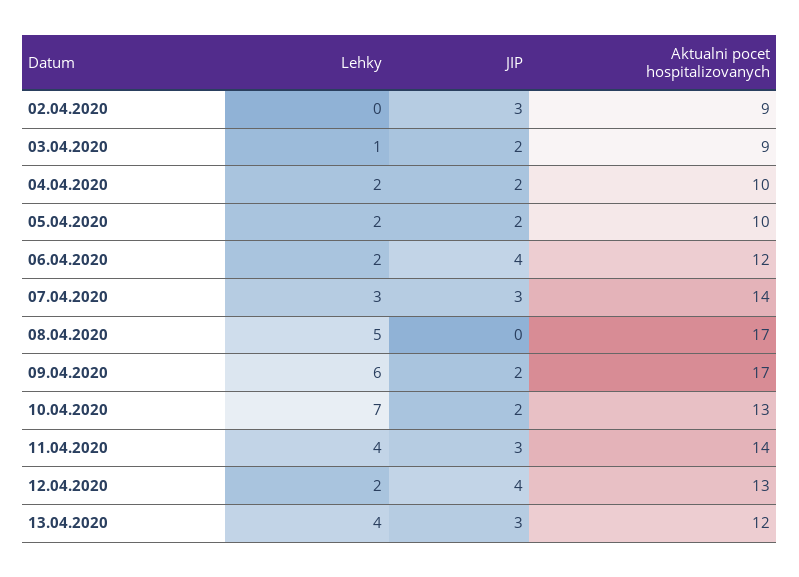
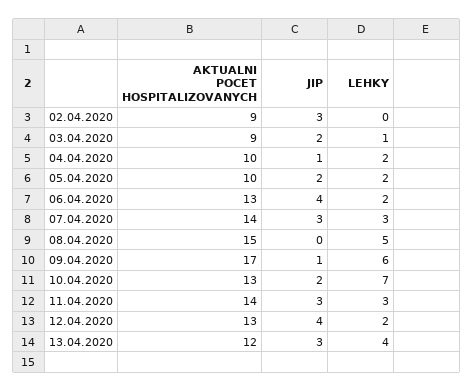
  {
    "Lehky": {
      "02.04.2020": 0,
      "03.04.2020": 1,
      "04.04.2020": 2,
      "05.04.2020": 2,
      "06.04.2020": 2,
      "07.04.2020": 3,
      "08.04.2020": 5,
      "09.04.2020": 6,
      "10.04.2020": 7,
-     "11.04.2020": 4,
+     "11.04.2020": 3,
      "12.04.2020": 2,
      "13.04.2020": 4
    },
    "JIP": {
      "02.04.2020": 3,
      "03.04.2020": 2,
-     "04.04.2020": 2,
+     "04.04.2020": 1,
      "05.04.2020": 2,
      "06.04.2020": 4,
      "07.04.2020": 3,
      "08.04.2020": 0,
-     "09.04.2020": 2,
+     "09.04.2020": 1,
      "10.04.2020": 2,
      "11.04.2020": 3,
      "12.04.2020": 4,
      "13.04.2020": 3
    },
    "Aktualni pocet hospitalizovanych": {
      "02.04.2020": 9,
      "03.04.2020": 9,
      "04.04.2020": 10,
      "05.04.2020": 10,
-     "06.04.2020": 12,
+     "06.04.2020": 13,
      "07.04.2020": 14,
-     "08.04.2020": 17,
+     "08.04.2020": 15,
      "09.04.2020": 17,
      "10.04.2020": 13,
      "11.04.2020": 14,
      "12.04.2020": 13,
      "13.04.2020": 12
    }
  }

